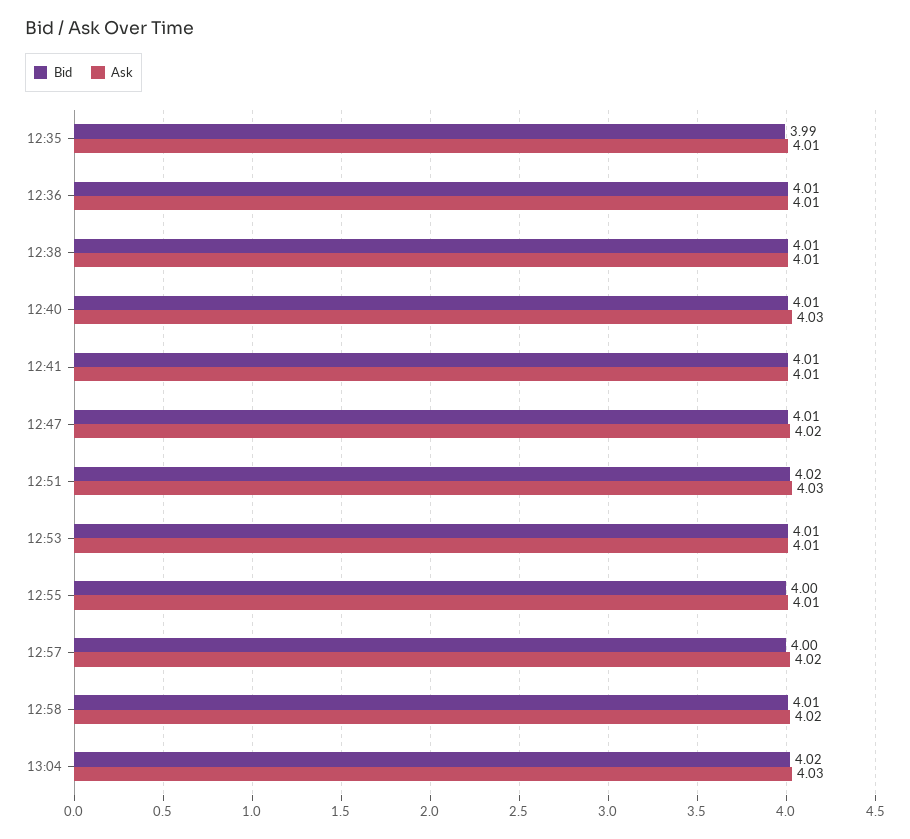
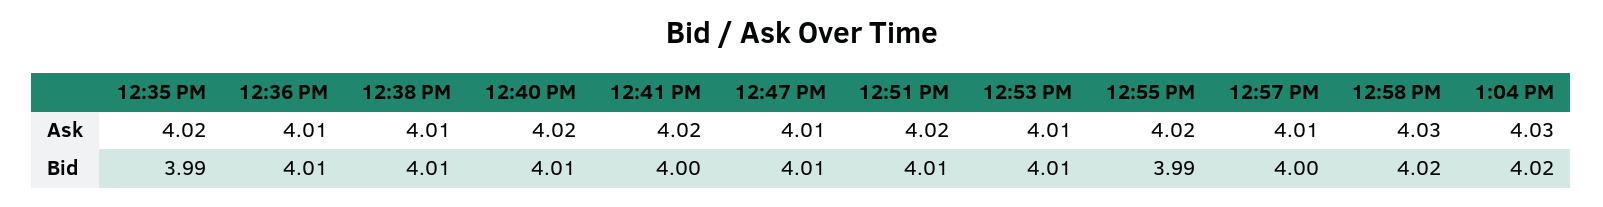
  {
    "Bid": {
      "12:35": 3.99,
      "12:36": 4.01,
      "12:38": 4.01,
      "12:40": 4.01,
-     "12:41": 4.01,
+     "12:41": 4,
      "12:47": 4.01,
-     "12:51": 4.02,
+     "12:51": 4.01,
      "12:53": 4.01,
-     "12:55": 4,
+     "12:55": 3.99,
      "12:57": 4,
-     "12:58": 4.01,
+     "12:58": 4.02,
      "13:04": 4.02
    },
    "Ask": {
-     "12:35": 4.01,
+     "12:35": 4.02,
      "12:36": 4.01,
      "12:38": 4.01,
-     "12:40": 4.03,
+     "12:40": 4.02,
-     "12:41": 4.01,
+     "12:41": 4.02,
-     "12:47": 4.02,
+     "12:47": 4.01,
-     "12:51": 4.03,
+     "12:51": 4.02,
      "12:53": 4.01,
-     "12:55": 4.01,
+     "12:55": 4.02,
-     "12:57": 4.02,
+     "12:57": 4.01,
-     "12:58": 4.02,
+     "12:58": 4.03,
      "13:04": 4.03
    }
  }

